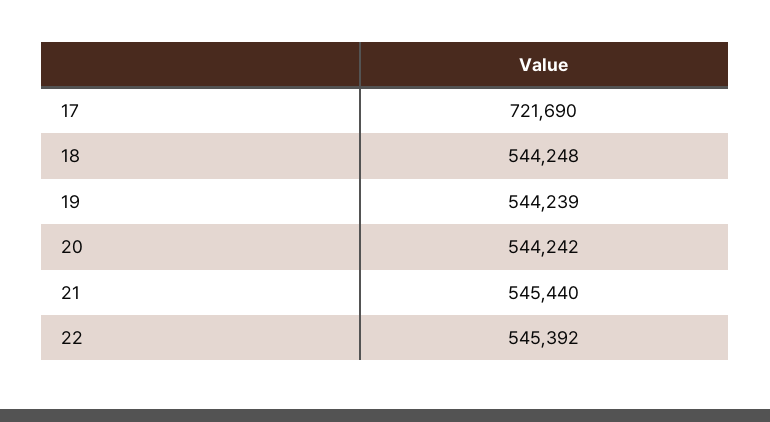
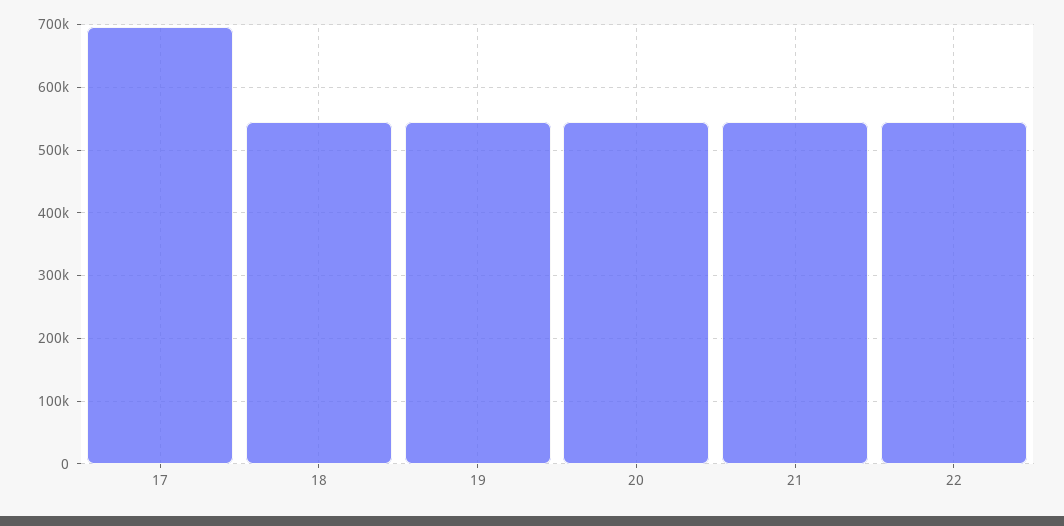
  {
-   "17": 721690,
+   "17": 700000,
    "18": 544248,
    "19": 544239,
    "20": 544242,
    "21": 545440,
    "22": 545392
  }

